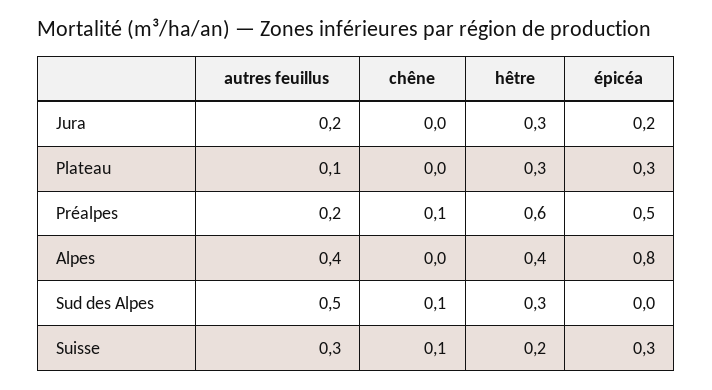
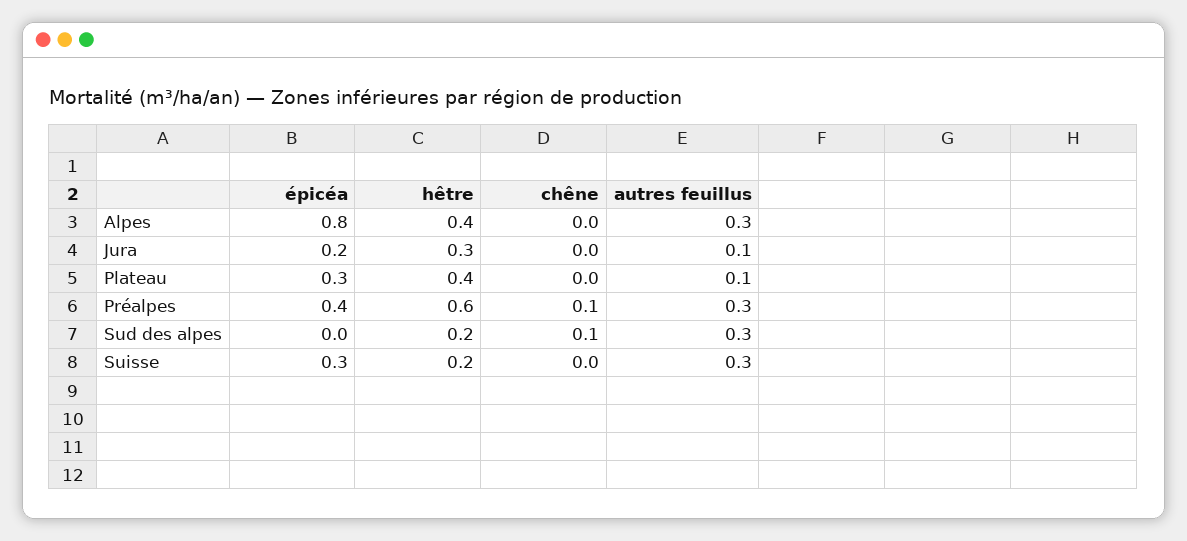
  {
    "autres feuillus": {
-     "Jura": 0.2,
+     "Jura": 0.1,
      "Plateau": 0.1,
-     "Préalpes": 0.2,
+     "Préalpes": 0.3,
-     "Alpes": 0.4,
+     "Alpes": 0.3,
-     "Sud des Alpes": 0.5,
+     "Sud des Alpes": 0.3,
      "Suisse": 0.3
    },
    "chêne": {
      "Jura": 0,
      "Plateau": 0,
      "Préalpes": 0.1,
      "Alpes": 0,
      "Sud des Alpes": 0.1,
-     "Suisse": 0.1
+     "Suisse": 0
    },
    "hêtre": {
      "Jura": 0.3,
-     "Plateau": 0.3,
+     "Plateau": 0.4,
      "Préalpes": 0.6,
      "Alpes": 0.4,
-     "Sud des Alpes": 0.3,
+     "Sud des Alpes": 0.2,
      "Suisse": 0.2
    },
    "épicéa": {
      "Jura": 0.2,
      "Plateau": 0.3,
-     "Préalpes": 0.5,
+     "Préalpes": 0.4,
      "Alpes": 0.8,
      "Sud des Alpes": 0,
      "Suisse": 0.3
    }
  }

